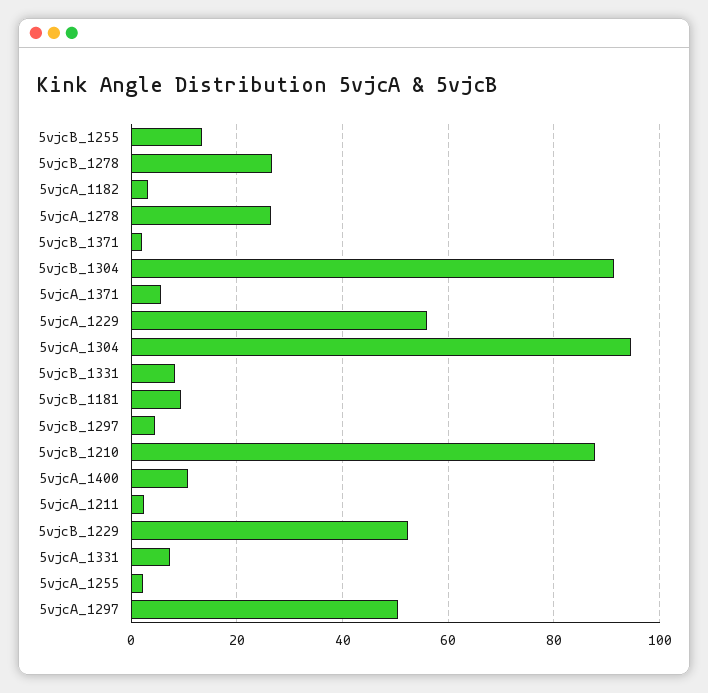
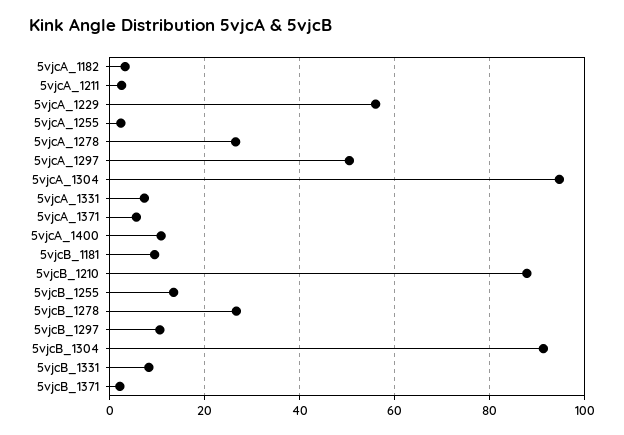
  {
    "5vjcB_1255": 14,
    "5vjcB_1278": 26,
    "5vjcA_1182": 4,
    "5vjcA_1278": 26,
    "5vjcB_1371": 2,
    "5vjcB_1304": 92,
    "5vjcA_1371": 6,
    "5vjcA_1229": 56,
    "5vjcA_1304": 94,
    "5vjcB_1331": 8,
    "5vjcB_1181": 10,
-   "5vjcB_1297": 4,
+   "5vjcB_1297": 10,
    "5vjcB_1210": 88,
    "5vjcA_1400": 10,
    "5vjcA_1211": 2,
-   "5vjcB_1229": 52,
    "5vjcA_1331": 8,
    "5vjcA_1255": 2,
    "5vjcA_1297": 50
  }

